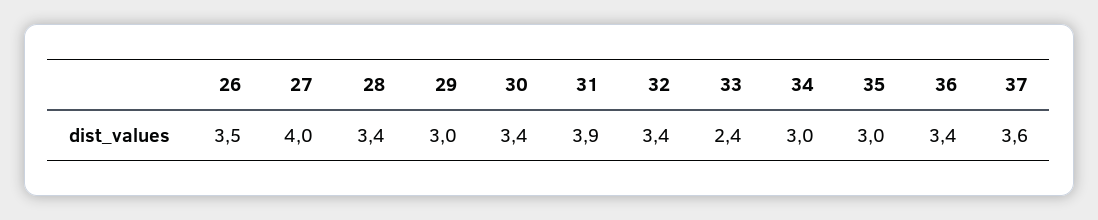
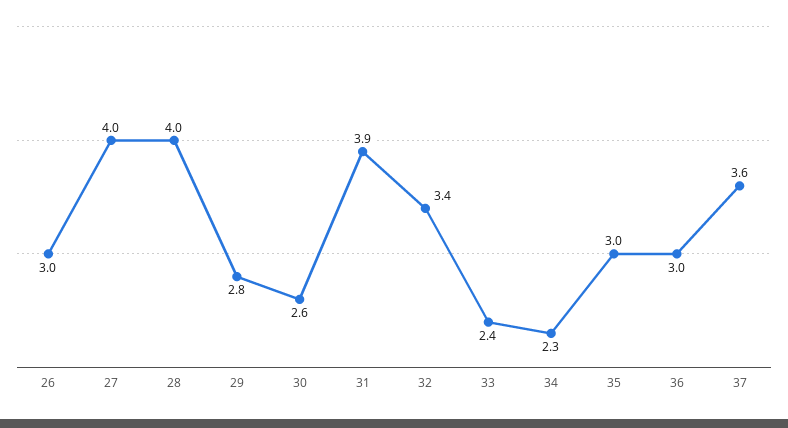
  {
-   "26": 3.5,
+   "26": 3,
    "27": 4,
-   "28": 3.4,
+   "28": 4,
-   "29": 3,
+   "29": 2.8,
-   "30": 3.4,
+   "30": 2.6,
    "31": 3.9,
    "32": 3.4,
    "33": 2.4,
-   "34": 3,
+   "34": 2.3,
    "35": 3,
-   "36": 3.4,
+   "36": 3,
    "37": 3.6
  }

